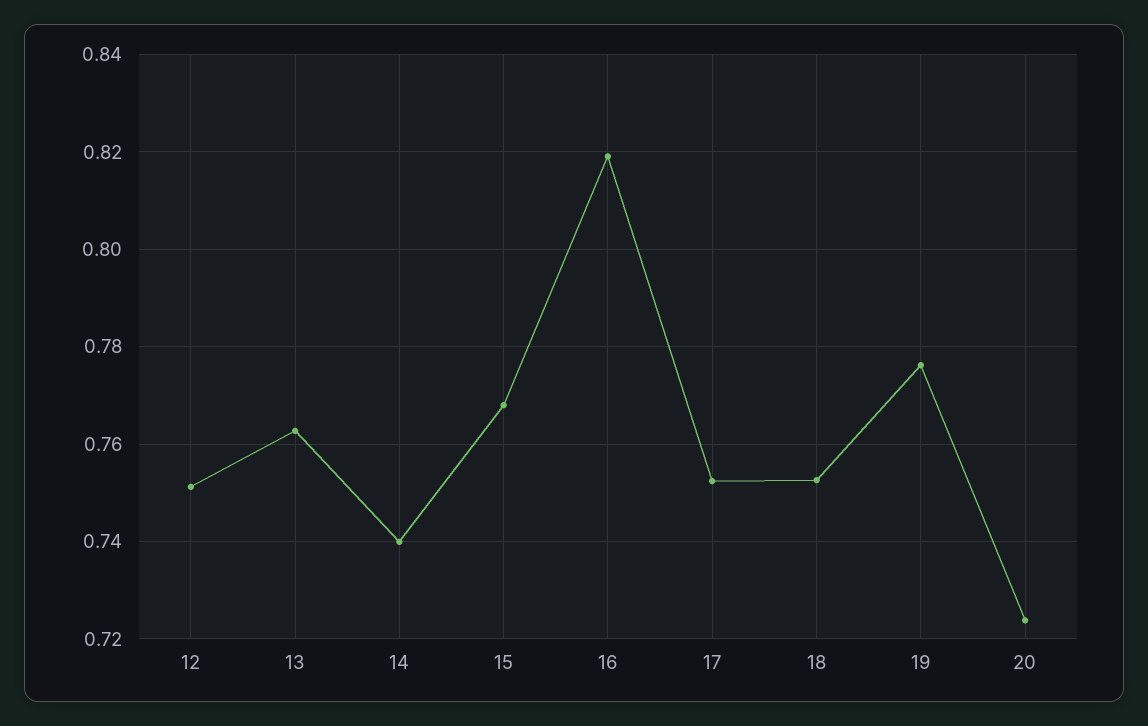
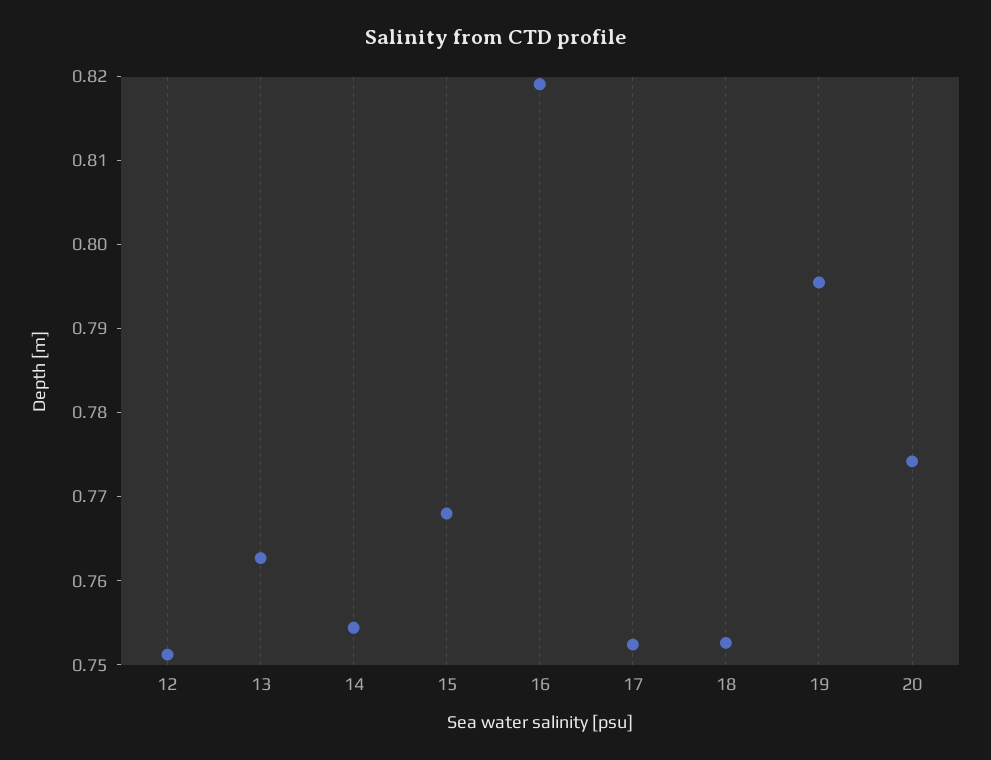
  {
    "12": 0.752,
    "13": 0.762,
-   "14": 0.74,
+   "14": 0.754,
    "15": 0.768,
    "16": 0.82,
    "17": 0.752,
    "18": 0.752,
-   "19": 0.776,
+   "19": 0.796,
-   "20": 0.724
+   "20": 0.774
  }

